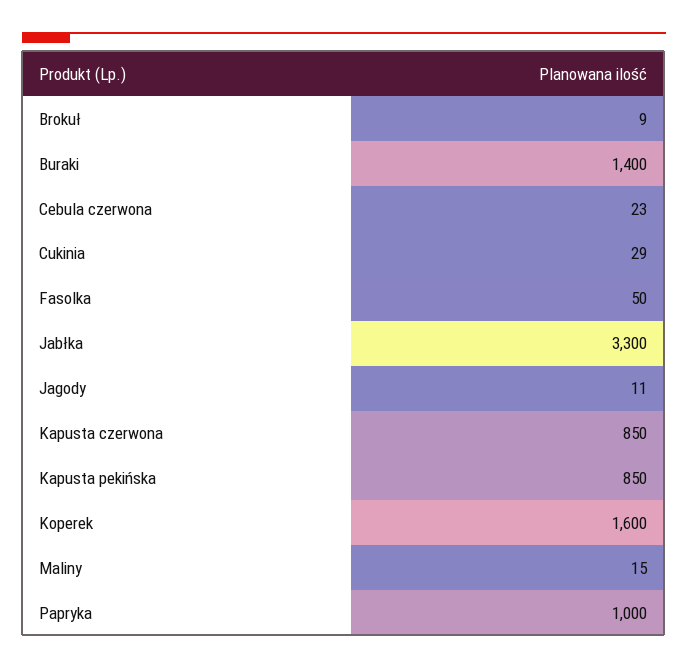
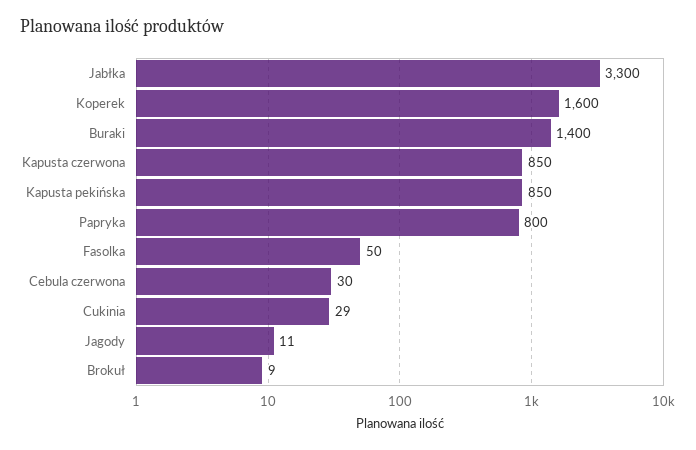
  {
    "Brokuł": 9,
    "Buraki": 1400,
-   "Cebula czerwona": 23,
+   "Cebula czerwona": 30,
    "Cukinia": 29,
    "Fasolka": 50,
    "Jabłka": 3300,
    "Jagody": 11,
    "Kapusta czerwona": 850,
    "Kapusta pekińska": 850,
    "Koperek": 1600,
-   "Maliny": 15,
-   "Papryka": 1000
+   "Papryka": 800
  }

